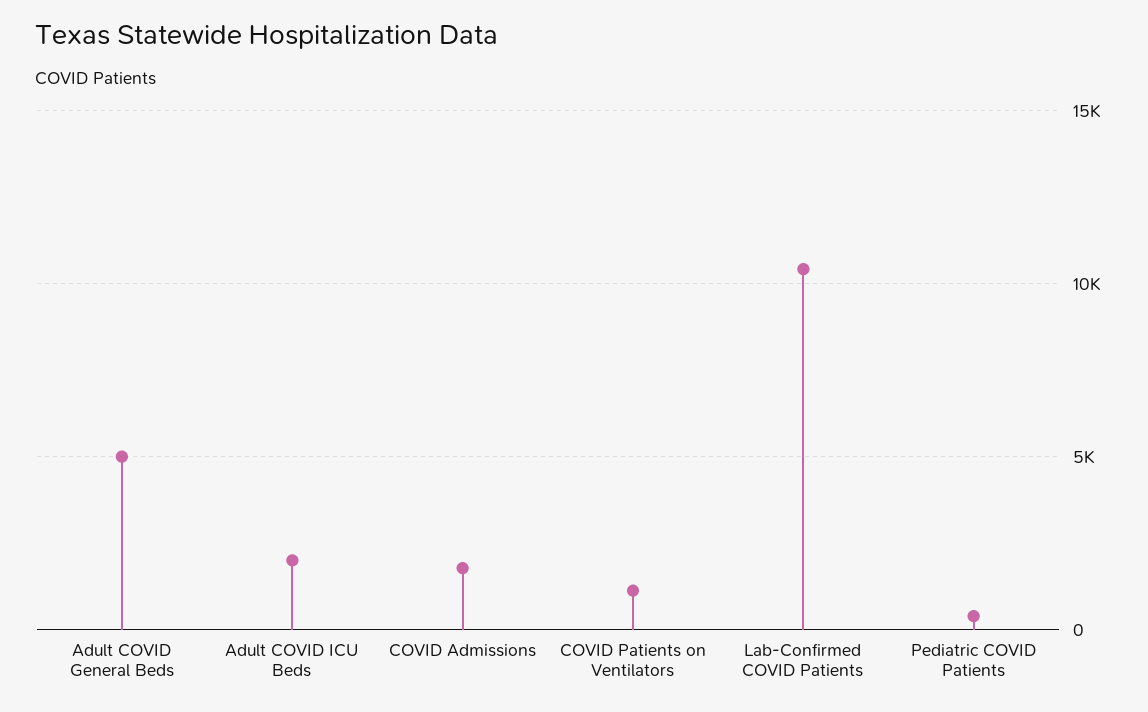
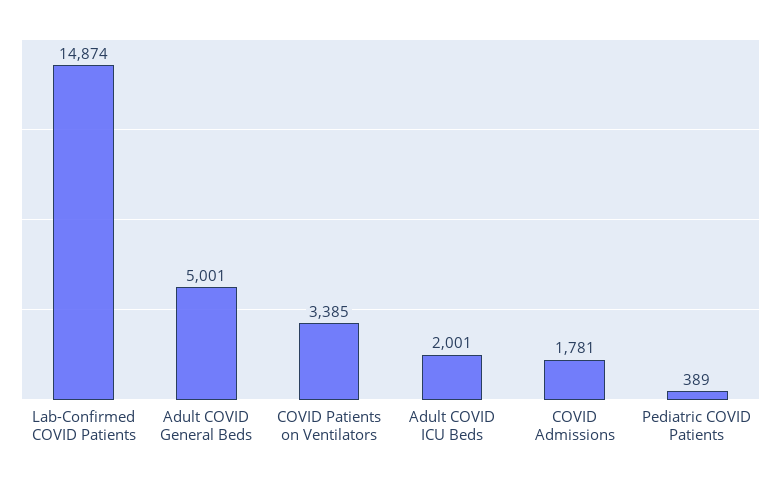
  {
    "Adult COVID General Beds": 5001,
    "Adult COVID ICU Beds": 2001,
    "COVID Admissions": 1781,
-   "COVID Patients on Ventilators": 1000,
+   "COVID Patients on Ventilators": 3385,
-   "Lab-Confirmed COVID Patients": 10500,
+   "Lab-Confirmed COVID Patients": 14874,
    "Pediatric COVID Patients": 389
  }

